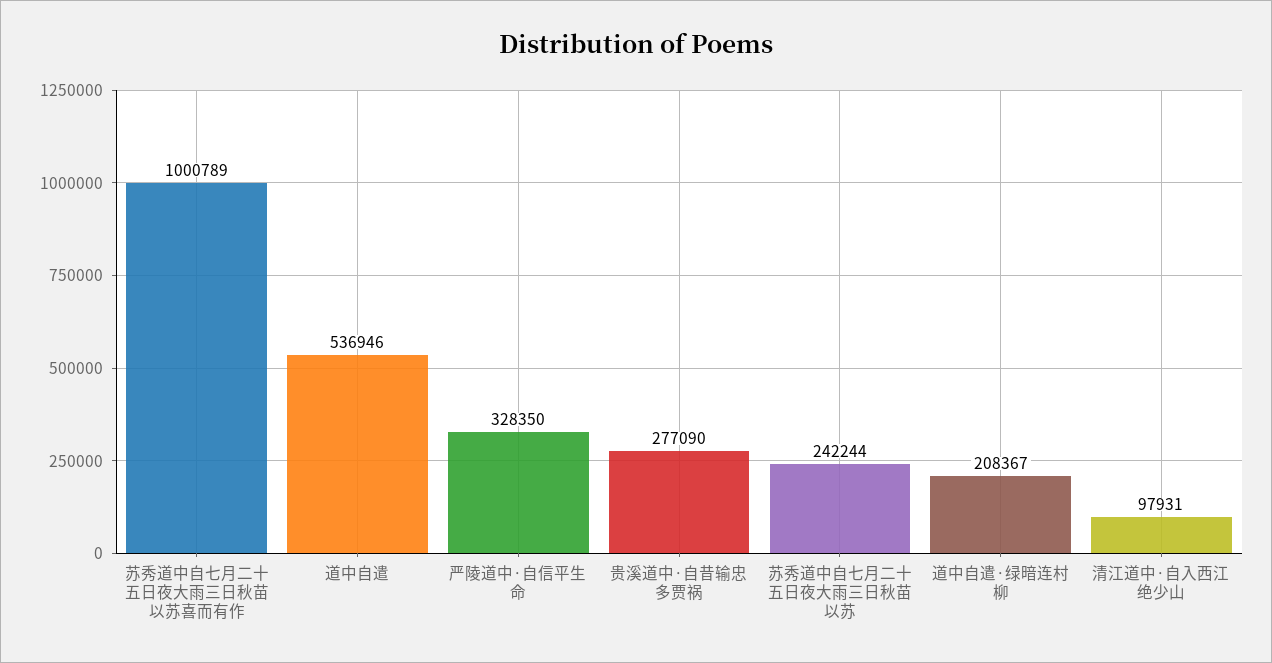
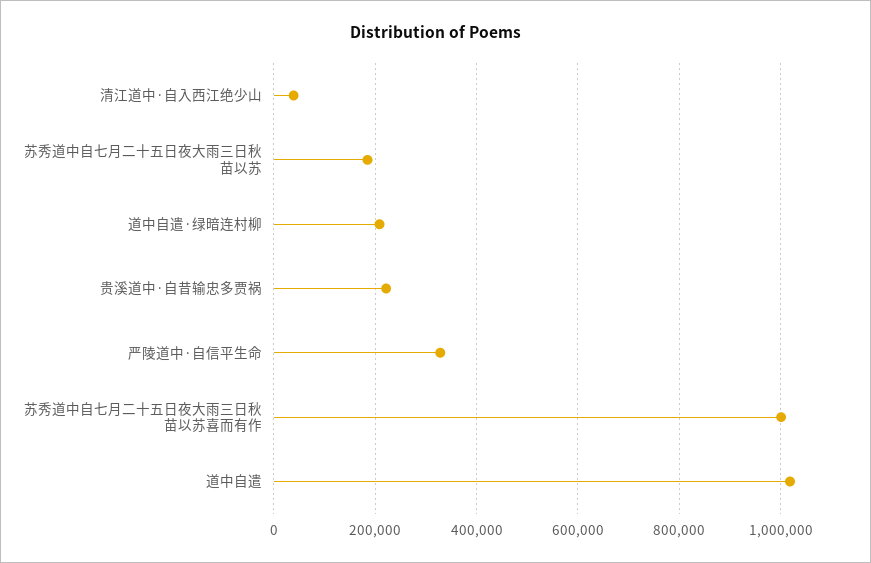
  {
    "苏秀道中自七月二十五日夜大雨三日秋苗以苏喜而有作": 1000789,
-   "道中自遣": 536946,
+   "道中自遣": 1020000,
    "严陵道中·自信平生命": 328350,
-   "贵溪道中·自昔输忠多贾祸": 277090,
+   "贵溪道中·自昔输忠多贾祸": 220000,
-   "苏秀道中自七月二十五日夜大雨三日秋苗以苏": 242244,
+   "苏秀道中自七月二十五日夜大雨三日秋苗以苏": 180000,
    "道中自遣·绿暗连村柳": 208367,
-   "清江道中·自入西江绝少山": 97931
+   "清江道中·自入西江绝少山": 40000
  }

